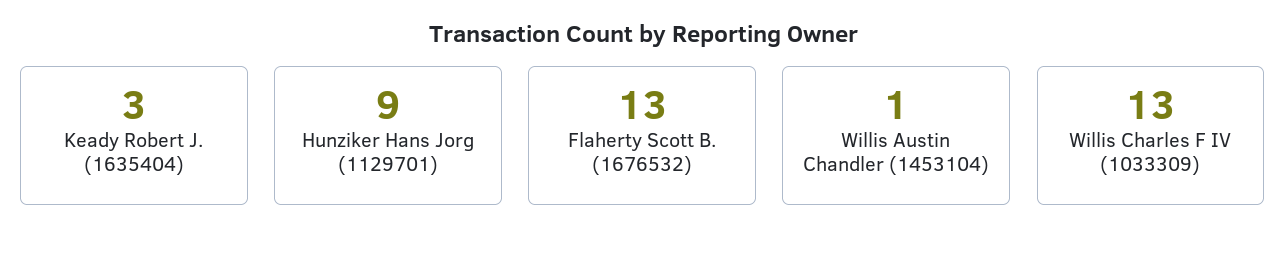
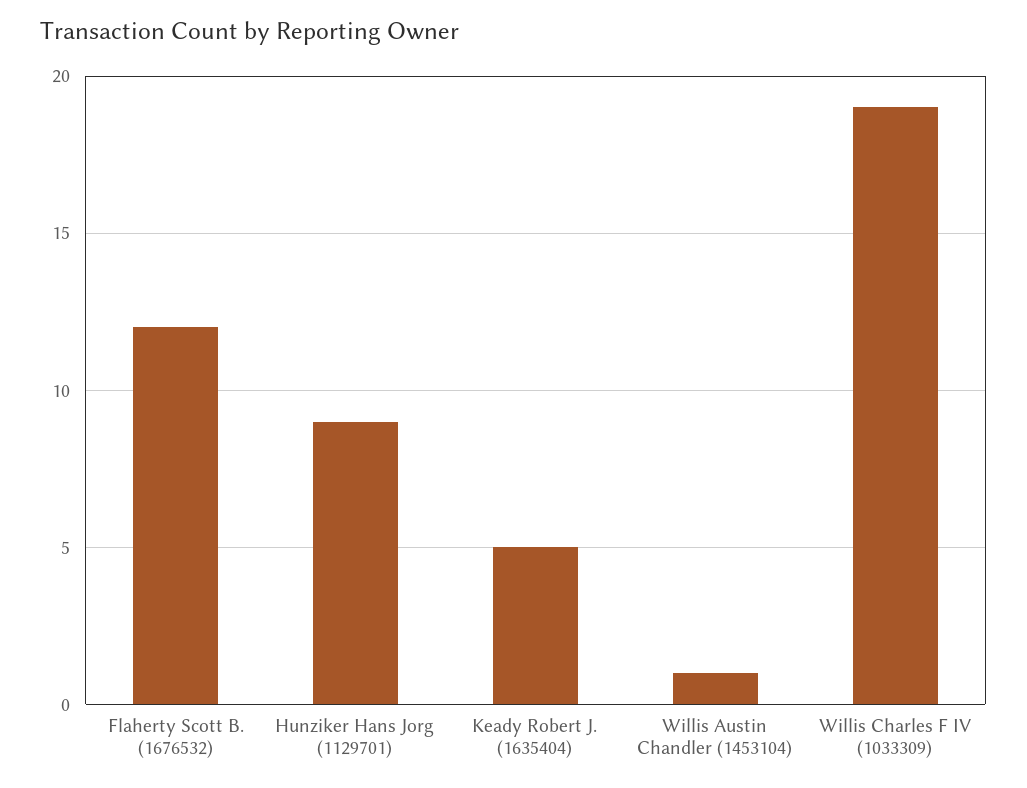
  {
-   "Keady Robert J. (1635404)": 3,
+   "Keady Robert J. (1635404)": 5,
    "Hunziker Hans Jorg (1129701)": 9,
-   "Flaherty Scott B. (1676532)": 13,
+   "Flaherty Scott B. (1676532)": 12,
    "Willis Austin Chandler (1453104)": 1,
-   "Willis Charles F IV (1033309)": 13
+   "Willis Charles F IV (1033309)": 19
  }

